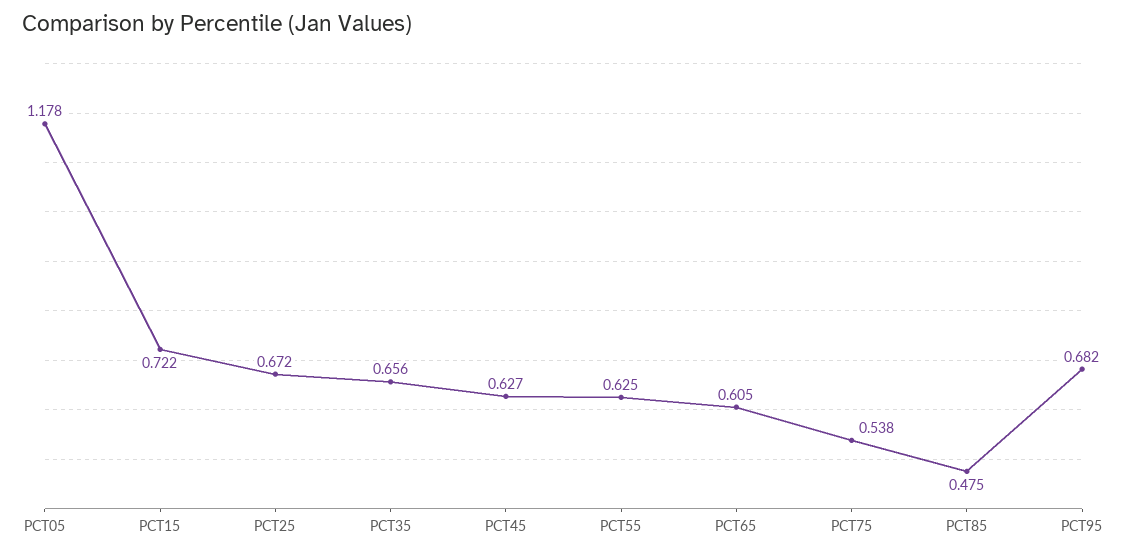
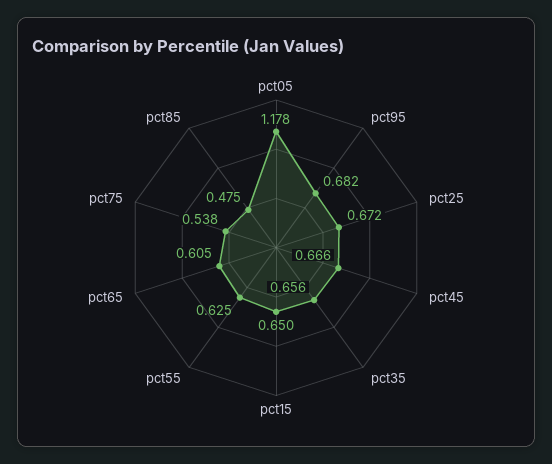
  {
    "PCT05": 1.178,
-   "PCT15": 0.722,
+   "PCT15": 0.65,
    "PCT25": 0.672,
    "PCT35": 0.656,
-   "PCT45": 0.627,
+   "PCT45": 0.666,
    "PCT55": 0.625,
    "PCT65": 0.605,
    "PCT75": 0.538,
    "PCT85": 0.475,
    "PCT95": 0.682
  }

